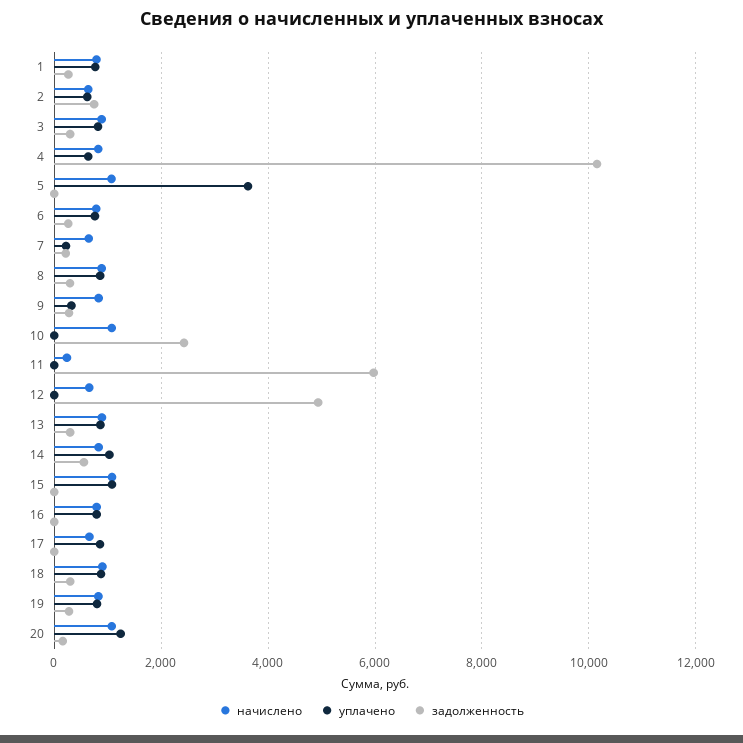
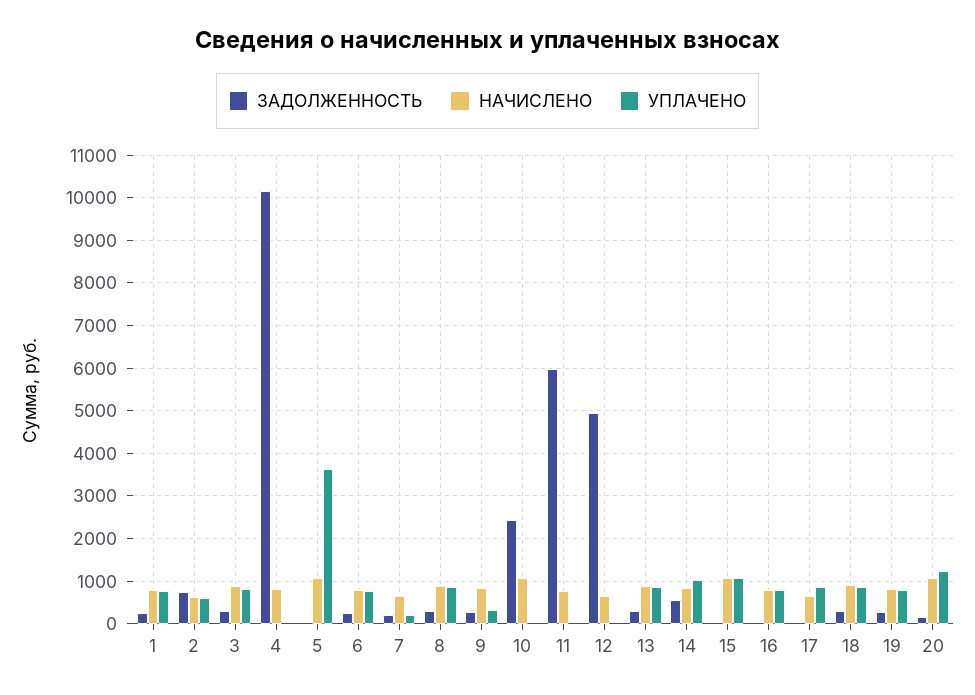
  {
    "начислено": {
      "1": 800,
      "2": 600,
      "3": 800,
      "4": 800,
      "5": 1000,
      "6": 800,
      "7": 600,
      "8": 800,
      "9": 800,
      "10": 1000,
-     "11": 200,
+     "11": 800,
      "12": 600,
      "13": 800,
      "14": 800,
      "15": 1000,
      "16": 800,
      "17": 600,
      "18": 1000,
      "19": 800,
      "20": 1000
    },
    "уплачено": {
      "1": 800,
      "2": 600,
      "3": 800,
-     "4": 600,
+     "4": 0,
      "5": 3600,
      "6": 800,
      "7": 200,
      "8": 800,
      "9": 400,
      "10": 0,
      "11": 0,
      "12": 0,
      "13": 800,
      "14": 1000,
      "15": 1000,
      "16": 800,
      "17": 800,
      "18": 800,
      "19": 800,
      "20": 1200
    },
    "задолженность": {
      "1": 200,
      "2": 800,
      "3": 200,
      "4": 10200,
      "5": 0,
      "6": 200,
      "7": 200,
      "8": 200,
      "9": 200,
      "10": 2400,
      "11": 6000,
      "12": 5000,
      "13": 200,
      "14": 600,
      "15": 0,
      "16": 0,
      "17": 0,
      "18": 400,
      "19": 200,
      "20": 200
    }
  }

